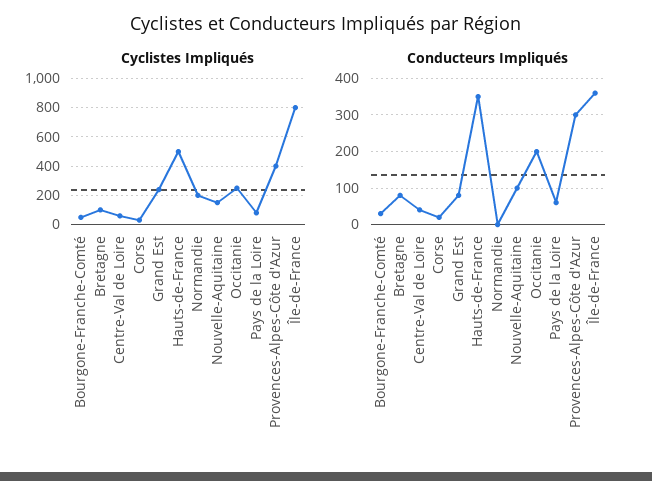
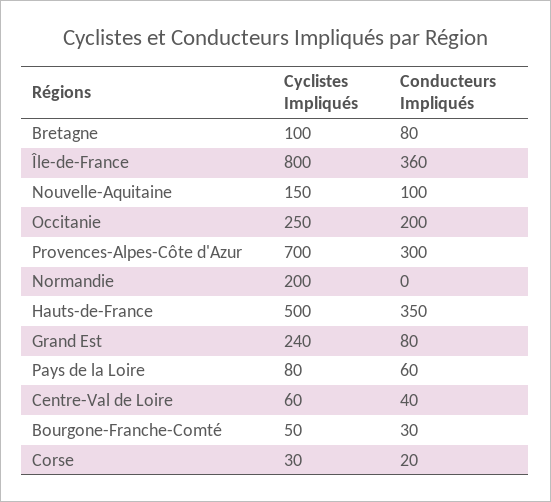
  {
    "Cyclistes Impliqués": {
      "Bourgone-Franche-Comté": 50,
      "Bretagne": 100,
      "Centre-Val de Loire": 60,
      "Corse": 30,
      "Grand Est": 240,
      "Hauts-de-France": 500,
      "Normandie": 200,
      "Nouvelle-Aquitaine": 150,
      "Occitanie": 250,
      "Pays de la Loire": 80,
-     "Provences-Alpes-Côte d'Azur": 400,
+     "Provences-Alpes-Côte d'Azur": 700,
      "Île-de-France": 800
    },
    "Conducteurs Impliqués": {
      "Bourgone-Franche-Comté": 30,
      "Bretagne": 80,
      "Centre-Val de Loire": 40,
      "Corse": 20,
      "Grand Est": 80,
      "Hauts-de-France": 350,
      "Normandie": 0,
      "Nouvelle-Aquitaine": 100,
      "Occitanie": 200,
      "Pays de la Loire": 60,
      "Provences-Alpes-Côte d'Azur": 300,
      "Île-de-France": 360
    }
  }

